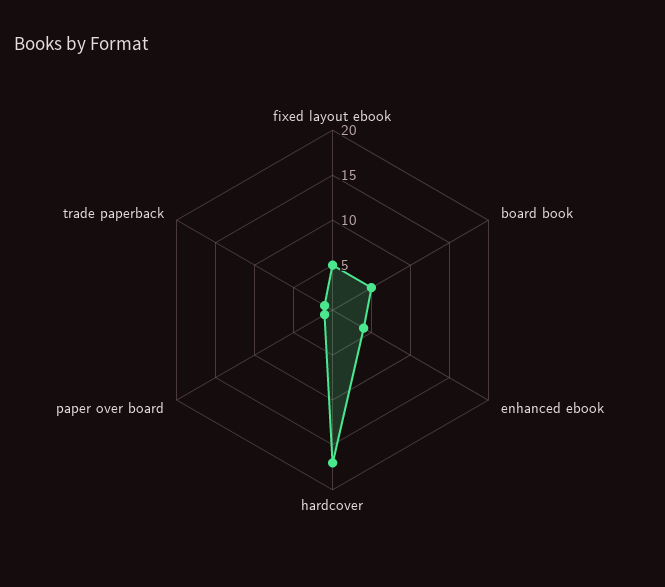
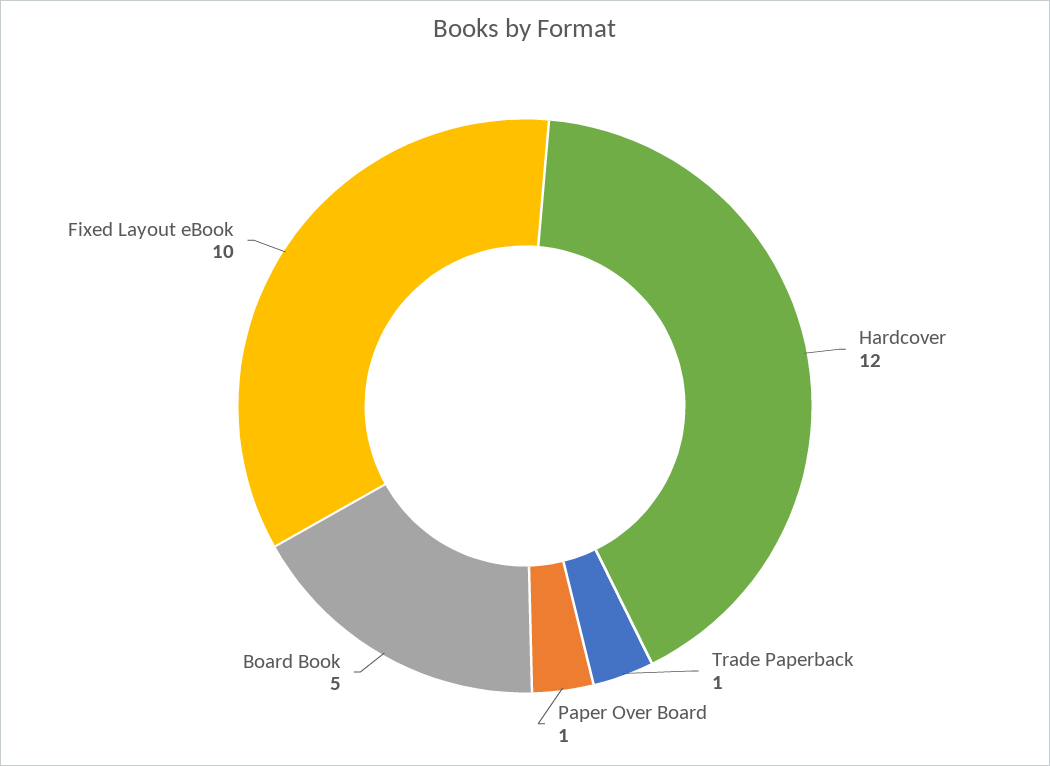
  {
-   "fixed layout ebook": 5,
+   "fixed layout ebook": 10,
    "board book": 5,
-   "enhanced ebook": 4,
-   "hardcover": 17,
+   "hardcover": 12,
    "paper over board": 1,
    "trade paperback": 1
  }

